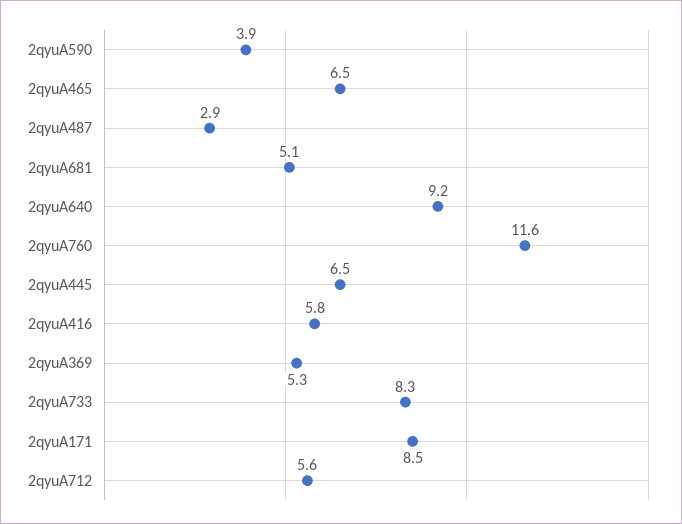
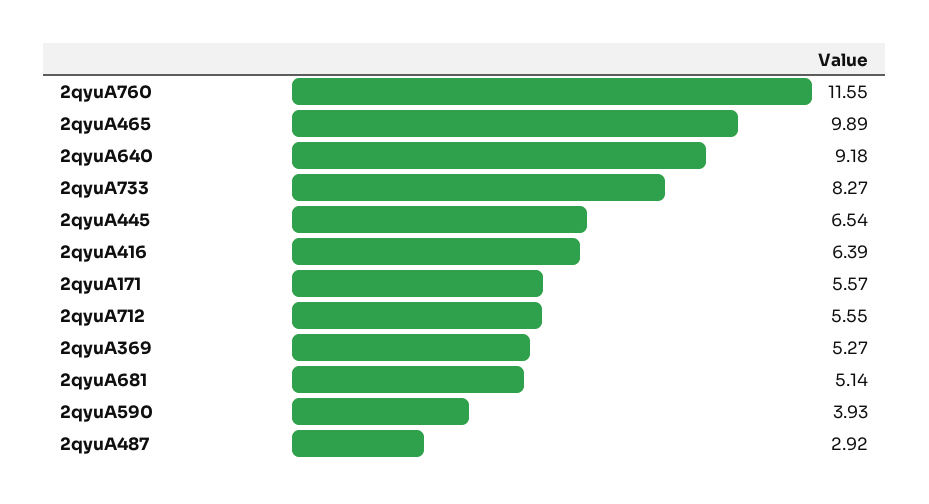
  {
    "2qyuA590": 3.93,
-   "2qyuA465": 6.5,
+   "2qyuA465": 9.89,
    "2qyuA487": 2.92,
    "2qyuA681": 5.14,
    "2qyuA640": 9.18,
    "2qyuA760": 11.55,
    "2qyuA445": 6.54,
-   "2qyuA416": 5.8,
+   "2qyuA416": 6.39,
    "2qyuA369": 5.27,
    "2qyuA733": 8.27,
-   "2qyuA171": 8.5,
+   "2qyuA171": 5.57,
    "2qyuA712": 5.55
  }

